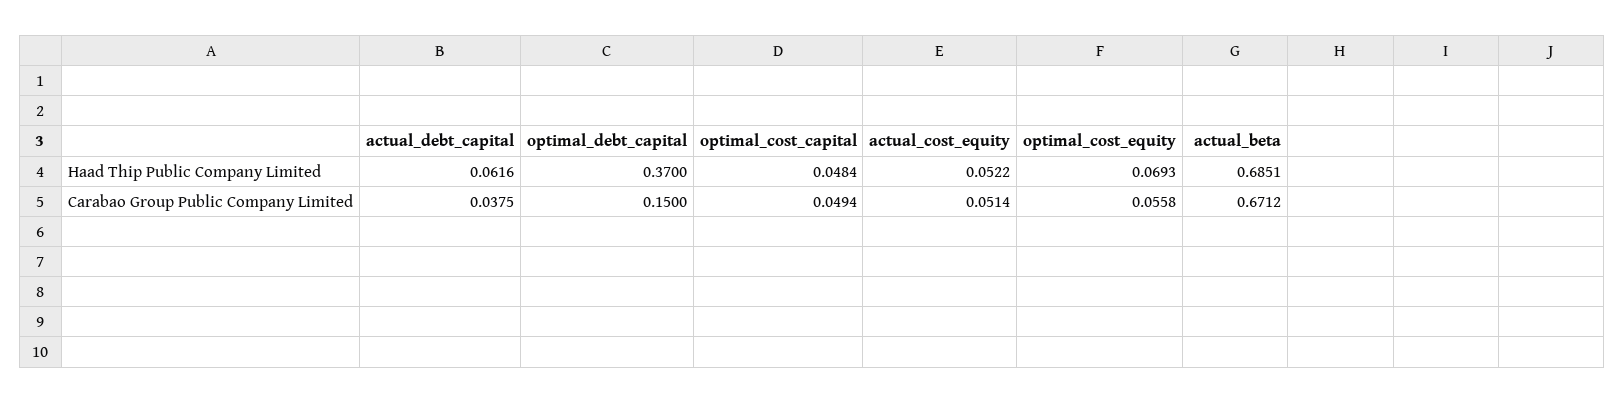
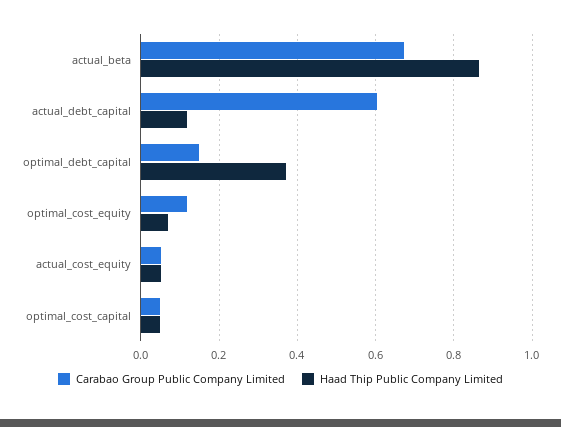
  {
    "Haad Thip Public Company Limited": {
-     "actual_debt_capital": 0.0616,
+     "actual_debt_capital": 0.12,
      "optimal_debt_capital": 0.37,
      "optimal_cost_capital": 0.0484,
      "actual_cost_equity": 0.0522,
      "optimal_cost_equity": 0.0693,
-     "actual_beta": 0.6851
+     "actual_beta": 0.86
    },
    "Carabao Group Public Company Limited": {
-     "actual_debt_capital": 0.0375,
+     "actual_debt_capital": 0.6,
      "optimal_debt_capital": 0.15,
      "optimal_cost_capital": 0.0494,
      "actual_cost_equity": 0.0514,
-     "optimal_cost_equity": 0.0558,
+     "optimal_cost_equity": 0.12,
      "actual_beta": 0.6712
    }
  }

